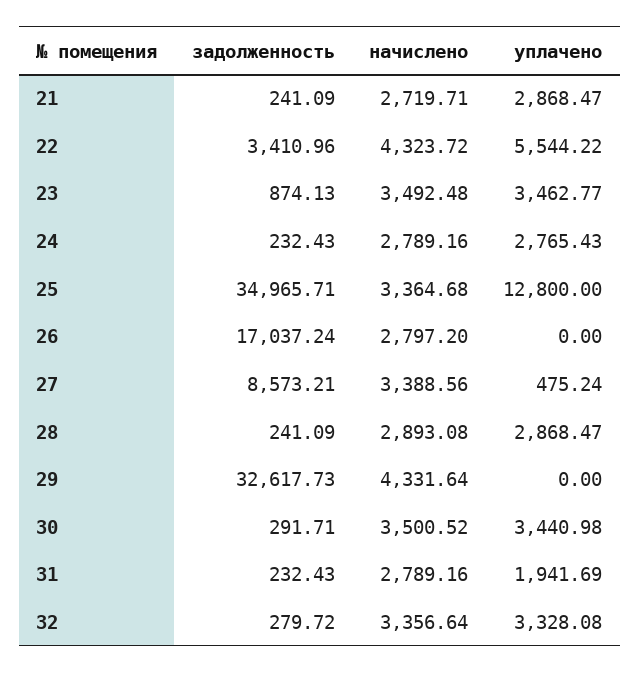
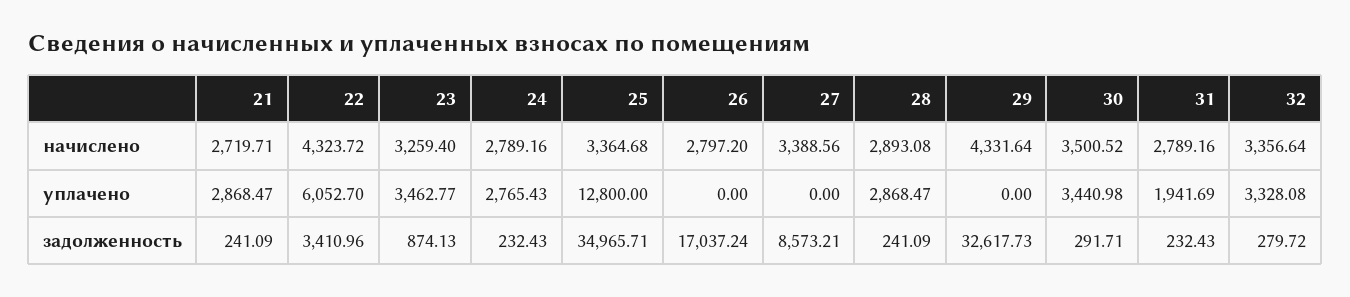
  {
    "задолженность": {
      "21": 241.09,
      "22": 3410.96,
      "23": 874.13,
      "24": 232.43,
      "25": 34965.71,
      "26": 17037.24,
      "27": 8573.21,
      "28": 241.09,
      "29": 32617.73,
      "30": 291.71,
      "31": 232.43,
      "32": 279.72
    },
    "начислено": {
      "21": 2719.71,
      "22": 4323.72,
-     "23": 3492.48,
+     "23": 3259.4,
      "24": 2789.16,
      "25": 3364.68,
      "26": 2797.2,
      "27": 3388.56,
      "28": 2893.08,
      "29": 4331.64,
      "30": 3500.52,
      "31": 2789.16,
      "32": 3356.64
    },
    "уплачено": {
      "21": 2868.47,
-     "22": 5544.22,
+     "22": 6052.7,
      "23": 3462.77,
      "24": 2765.43,
      "25": 12800,
      "26": 0,
-     "27": 475.24,
+     "27": 0,
      "28": 2868.47,
      "29": 0,
      "30": 3440.98,
      "31": 1941.69,
      "32": 3328.08
    }
  }

